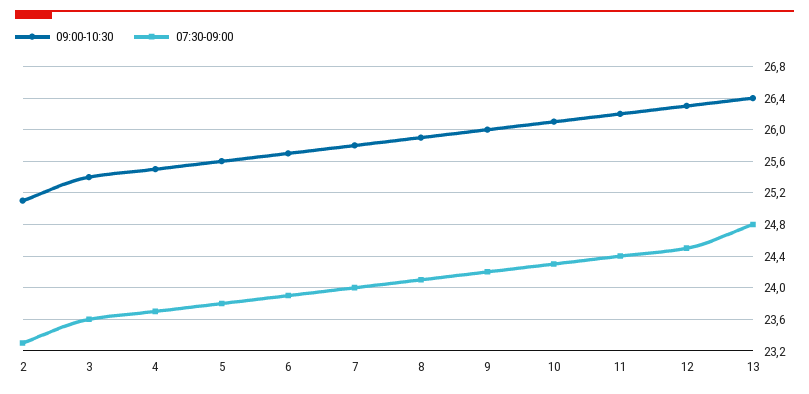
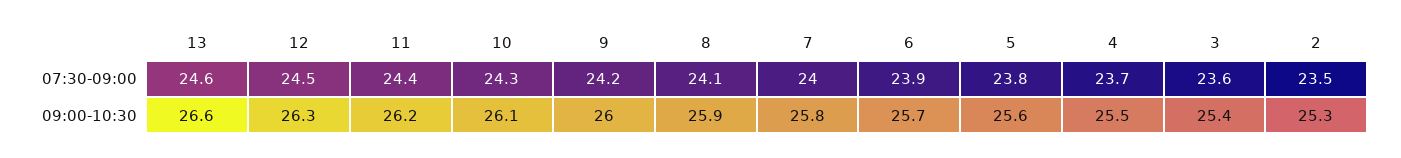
  {
    "09:00-10:30": {
-     "2": 25.1,
+     "2": 25.3,
      "3": 25.4,
      "4": 25.5,
      "5": 25.6,
      "6": 25.7,
      "7": 25.8,
      "8": 25.9,
      "9": 26,
      "10": 26.1,
      "11": 26.2,
      "12": 26.3,
-     "13": 26.4
+     "13": 26.6
    },
    "07:30-09:00": {
-     "2": 23.3,
+     "2": 23.5,
      "3": 23.6,
      "4": 23.7,
      "5": 23.8,
      "6": 23.9,
      "7": 24,
      "8": 24.1,
      "9": 24.2,
      "10": 24.3,
      "11": 24.4,
      "12": 24.5,
-     "13": 24.8
+     "13": 24.6
    }
  }

